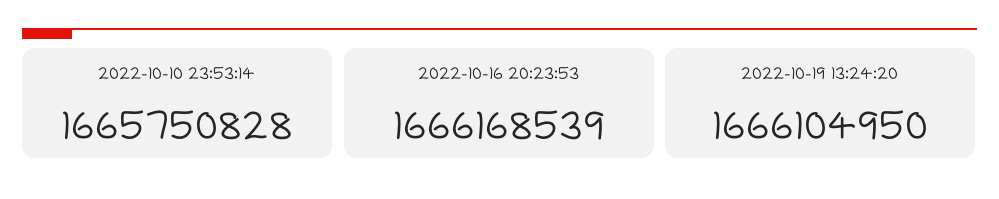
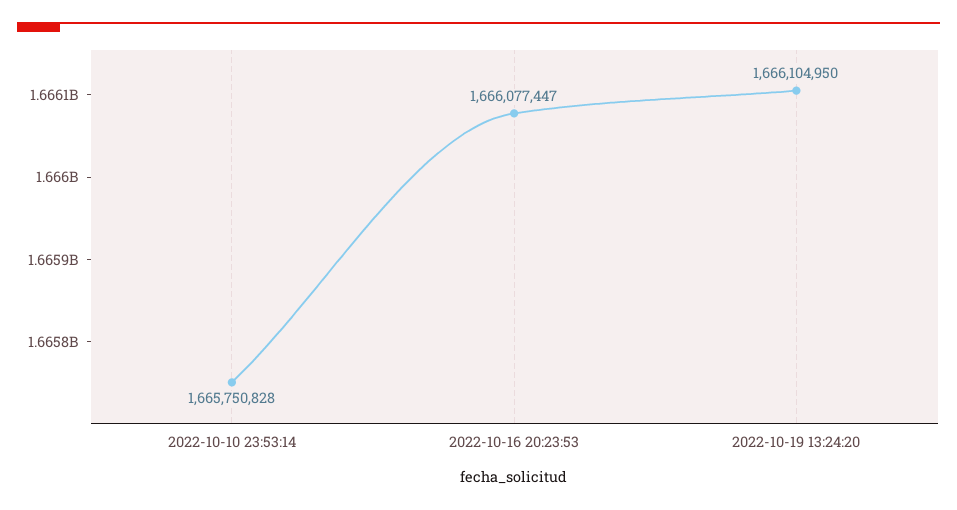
  {
    "2022-10-10 23:53:14": 1665750828,
-   "2022-10-16 20:23:53": 1666168539,
+   "2022-10-16 20:23:53": 1666077447,
    "2022-10-19 13:24:20": 1666104950
  }

